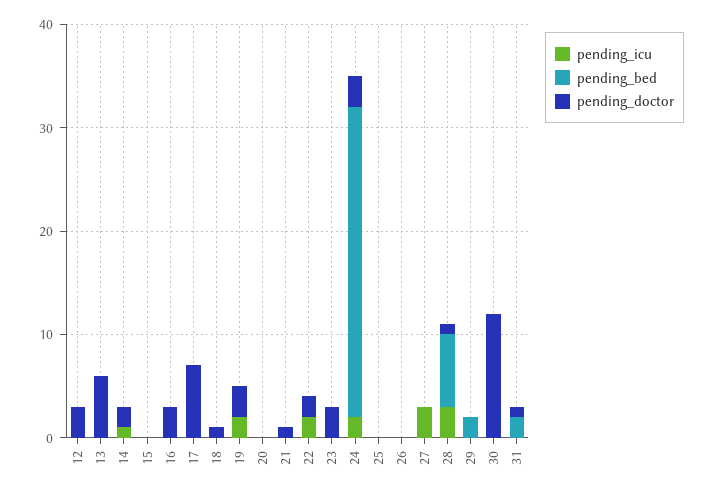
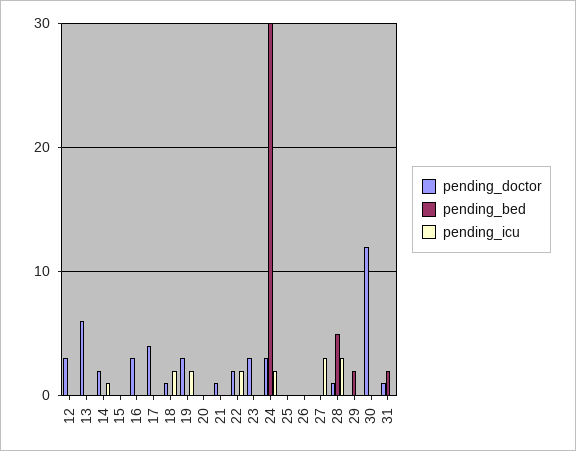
  {
    "pending_icu": {
      "12": 0,
      "13": 0,
      "14": 1,
      "15": 0,
      "16": 0,
      "17": 0,
-     "18": 0,
+     "18": 2,
      "19": 2,
      "20": 0,
      "21": 0,
      "22": 2,
      "23": 0,
      "24": 2,
      "25": 0,
      "26": 0,
      "27": 3,
      "28": 3,
      "29": 0,
      "30": 0,
      "31": 0
    },
    "pending_bed": {
      "12": 0,
      "13": 0,
      "14": 0,
      "15": 0,
      "16": 0,
      "17": 0,
      "18": 0,
      "19": 0,
      "20": 0,
      "21": 0,
      "22": 0,
      "23": 0,
      "24": 30,
      "25": 0,
      "26": 0,
      "27": 0,
-     "28": 7,
+     "28": 5,
      "29": 2,
      "30": 0,
      "31": 2
    },
    "pending_doctor": {
      "12": 3,
      "13": 6,
      "14": 2,
      "15": 0,
      "16": 3,
-     "17": 7,
+     "17": 4,
      "18": 1,
      "19": 3,
      "20": 0,
      "21": 1,
      "22": 2,
      "23": 3,
      "24": 3,
      "25": 0,
      "26": 0,
      "27": 0,
      "28": 1,
      "29": 0,
      "30": 12,
      "31": 1
    }
  }

